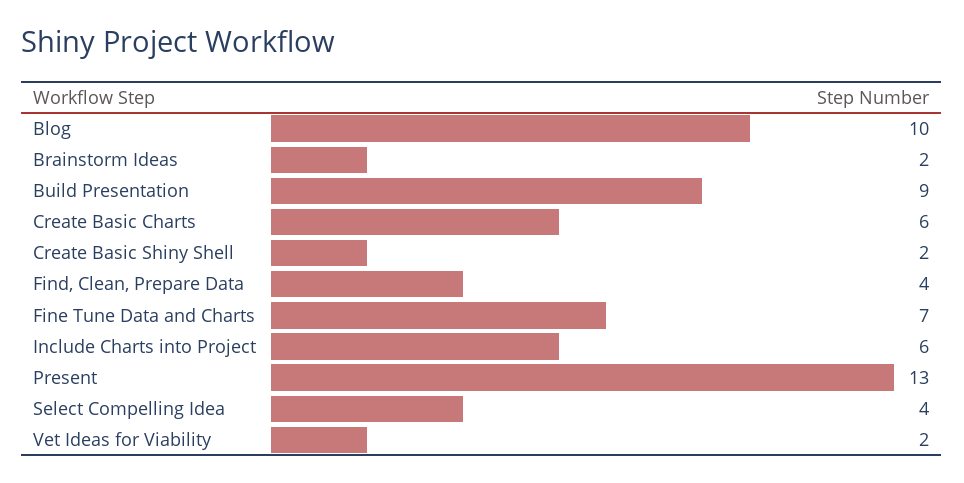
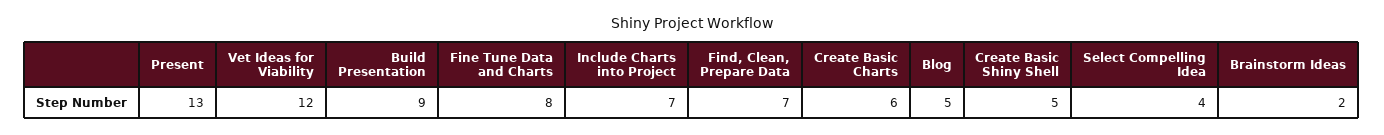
  {
-   "Blog": 10,
+   "Blog": 5,
    "Brainstorm Ideas": 2,
    "Build Presentation": 9,
    "Create Basic Charts": 6,
-   "Create Basic Shiny Shell": 2,
+   "Create Basic Shiny Shell": 5,
-   "Find, Clean, Prepare Data": 4,
+   "Find, Clean, Prepare Data": 7,
-   "Fine Tune Data and Charts": 7,
+   "Fine Tune Data and Charts": 8,
-   "Include Charts into Project": 6,
+   "Include Charts into Project": 7,
    "Present": 13,
    "Select Compelling Idea": 4,
-   "Vet Ideas for Viability": 2
+   "Vet Ideas for Viability": 12
  }

